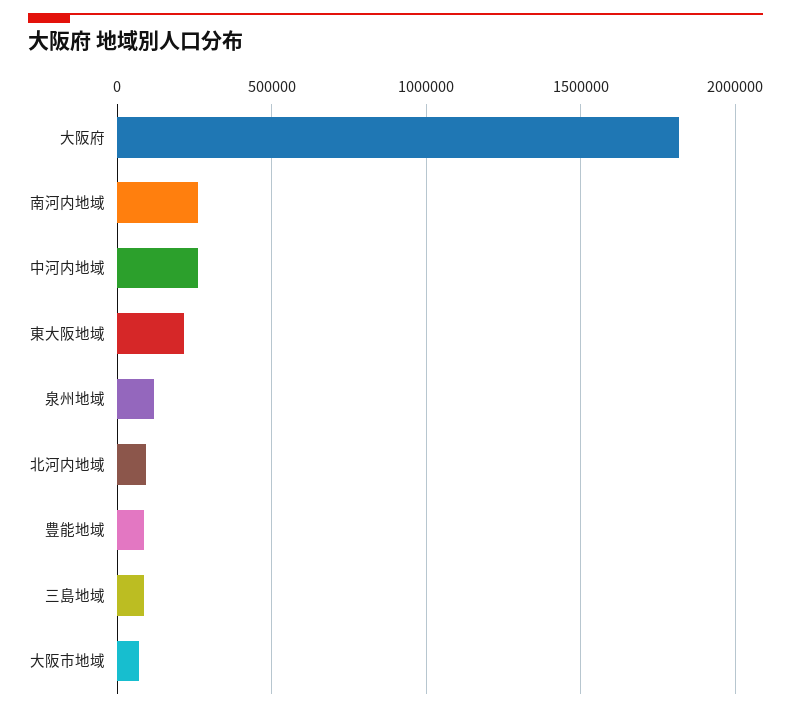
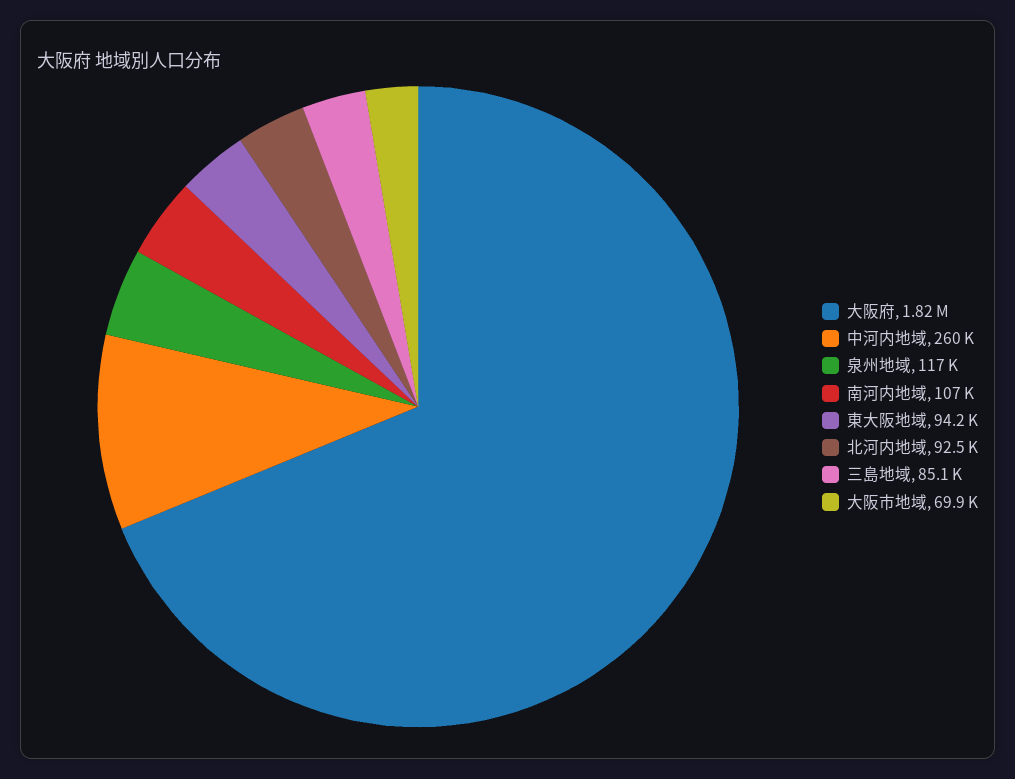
  {
    "大阪府": 1820000,
-   "南河内地域": 250000,
+   "南河内地域": 107000,
    "中河内地域": 260000,
-   "東大阪地域": 200000,
+   "東大阪地域": 94200,
    "泉州地域": 117000,
    "北河内地域": 92500,
-   "豊能地域": 100000,
    "三島地域": 85100,
    "大阪市地域": 69900
  }

